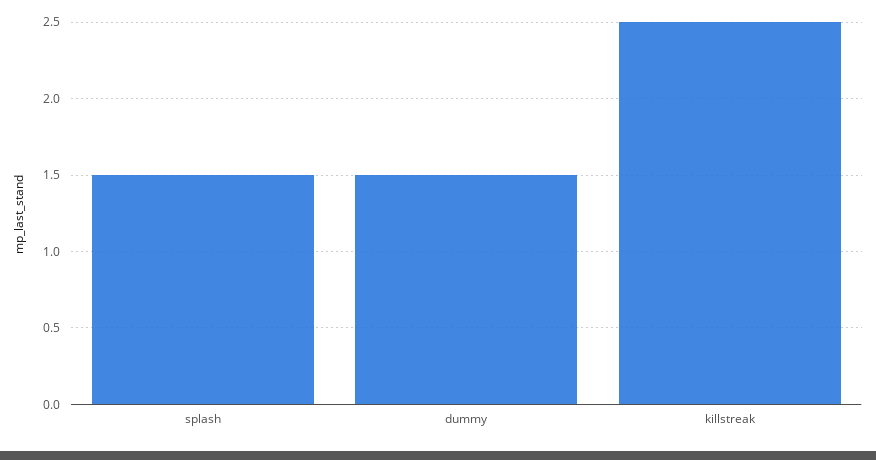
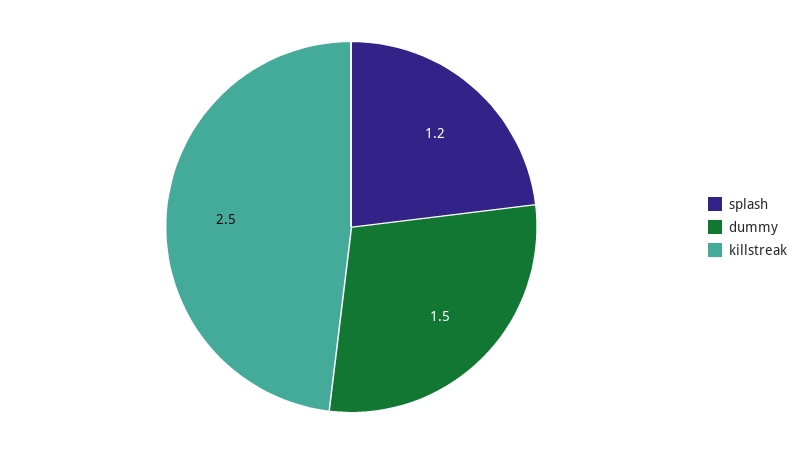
  {
-   "splash": 1.5,
+   "splash": 1.2,
    "dummy": 1.5,
    "killstreak": 2.5
  }

